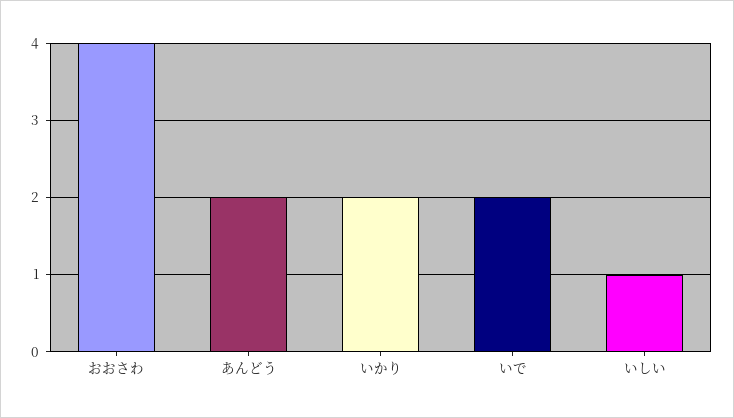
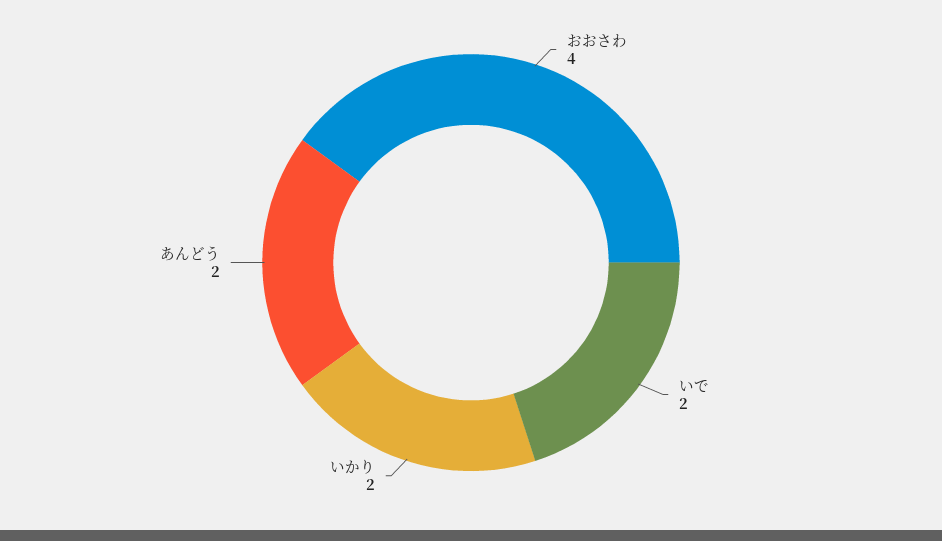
  {
    "おおさわ": 4,
    "あんどう": 2,
    "いかり": 2,
-   "いで": 2,
+   "いで": 2
-   "いしい": 1
  }

